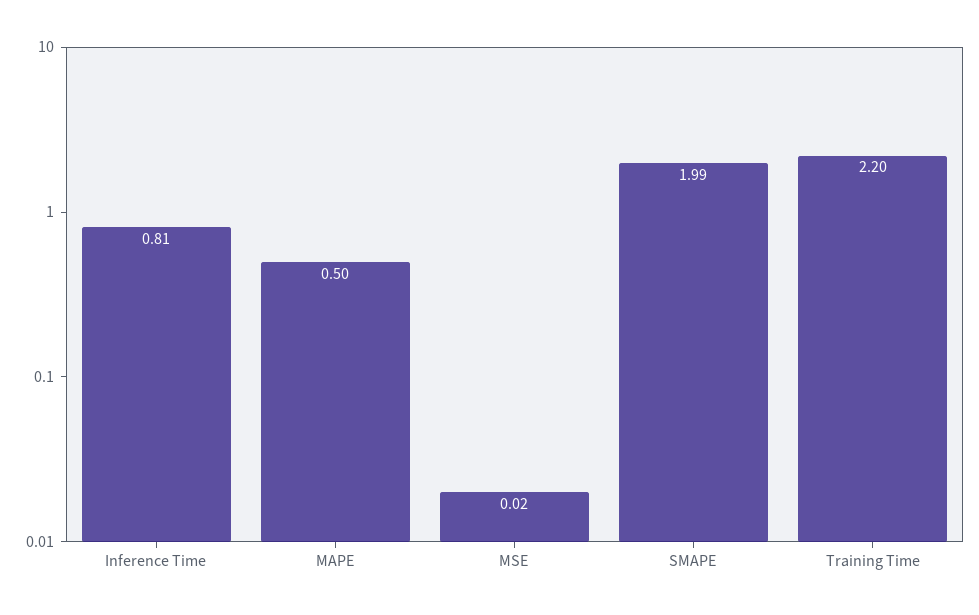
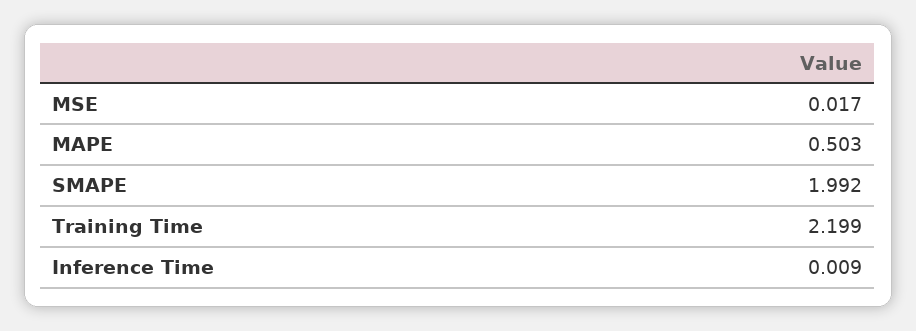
  {
-   "Inference Time": 0.81,
+   "Inference Time": 0.009,
    "MAPE": 0.503,
    "MSE": 0.017,
    "SMAPE": 1.992,
    "Training Time": 2.199
  }

